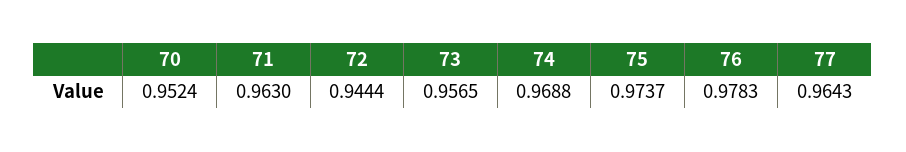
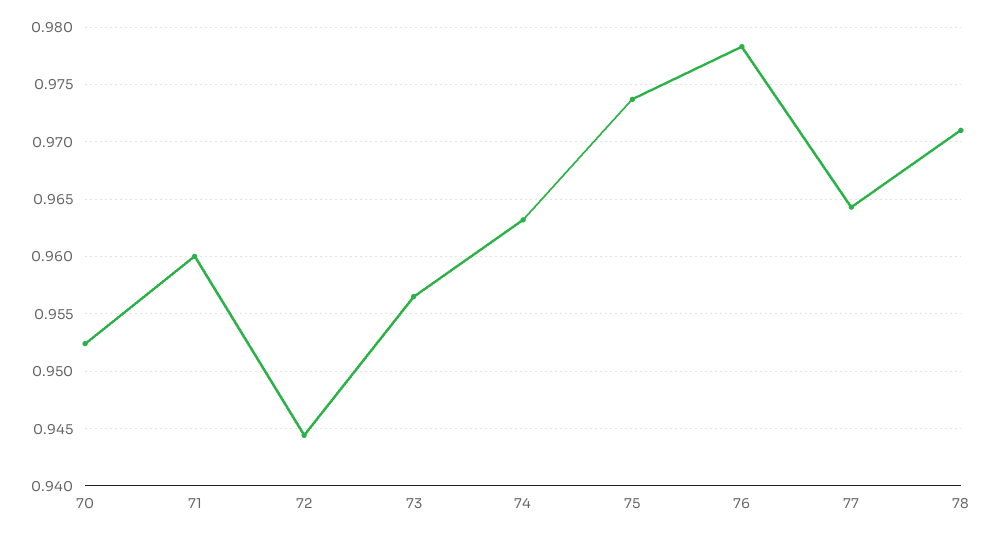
  {
    "70": 0.9524,
-   "71": 0.963,
+   "71": 0.96,
    "72": 0.9444,
    "73": 0.9565,
-   "74": 0.9688,
+   "74": 0.963,
    "75": 0.9737,
    "76": 0.9783,
-   "77": 0.9643
+   "77": 0.9643,
+   "78": 0.971
  }

